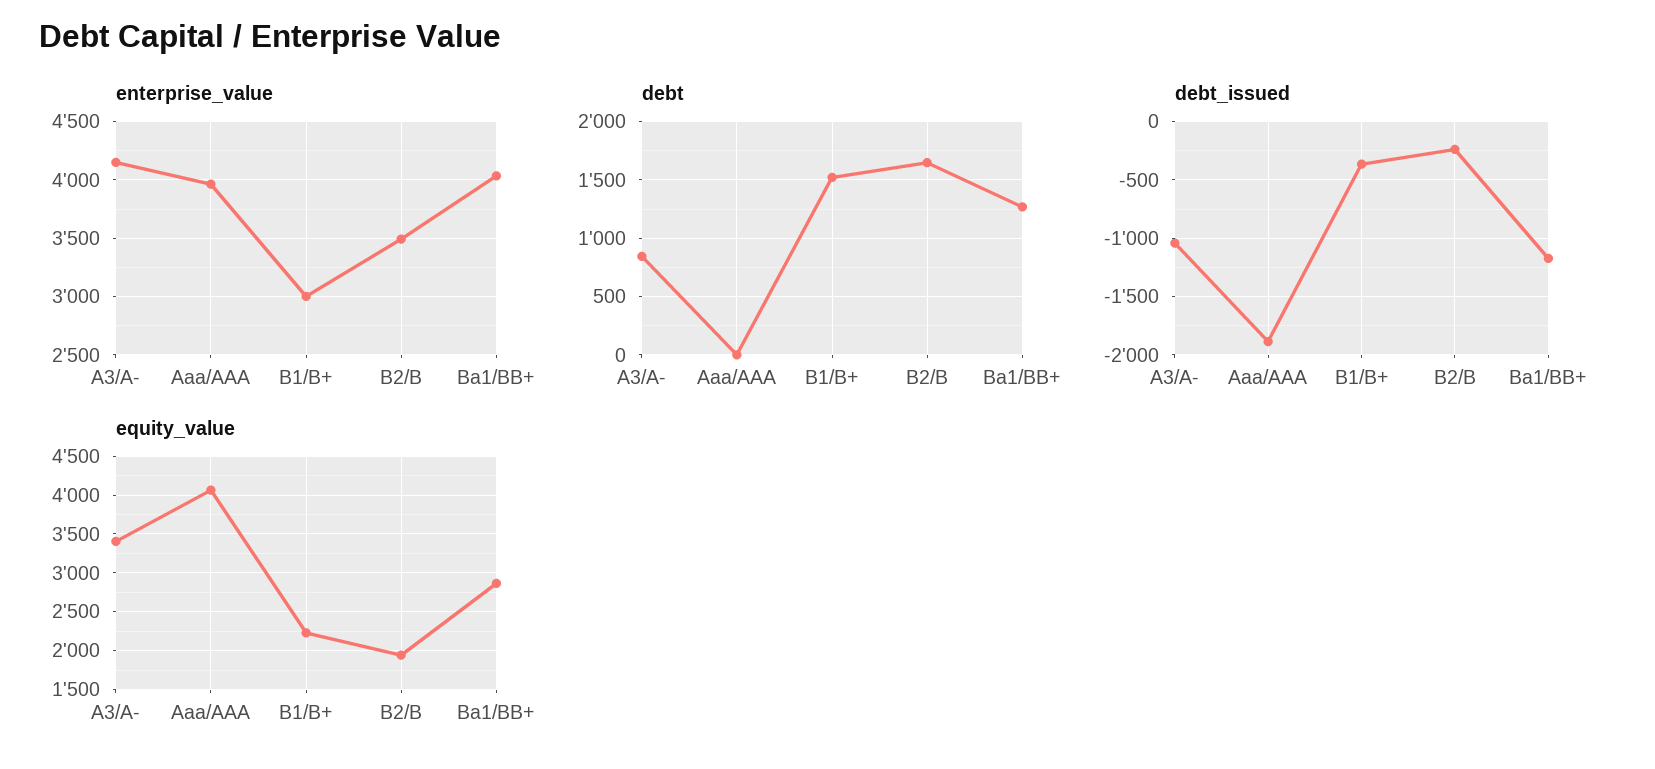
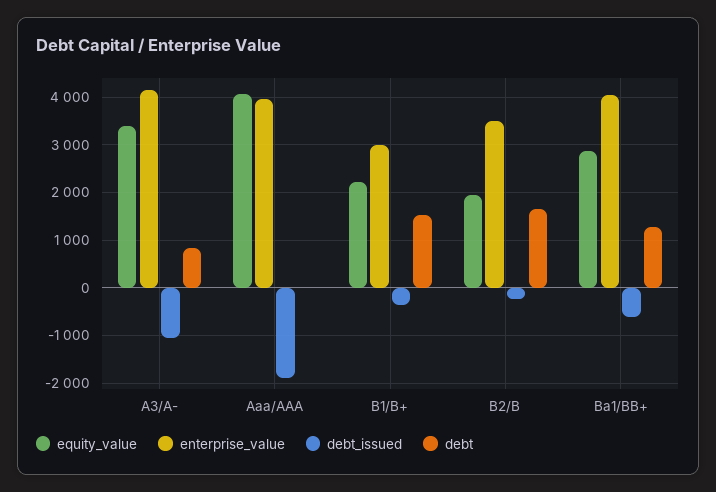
  {
    "enterprise_value": {
      "A3/A-": 4200,
      "Aaa/AAA": 4000,
      "B1/B+": 3000,
      "B2/B": 3500,
      "Ba1/BB+": 4000
    },
    "debt": {
      "A3/A-": 800,
      "Aaa/AAA": 0,
      "B1/B+": 1500,
      "B2/B": 1600,
      "Ba1/BB+": 1300
    },
    "debt_issued": {
      "A3/A-": -1000,
      "Aaa/AAA": -1900,
      "B1/B+": -400,
      "B2/B": -200,
-     "Ba1/BB+": -1200
+     "Ba1/BB+": -600
    },
    "equity_value": {
      "A3/A-": 3400,
      "Aaa/AAA": 4100,
      "B1/B+": 2200,
      "B2/B": 1900,
      "Ba1/BB+": 2900
    }
  }

